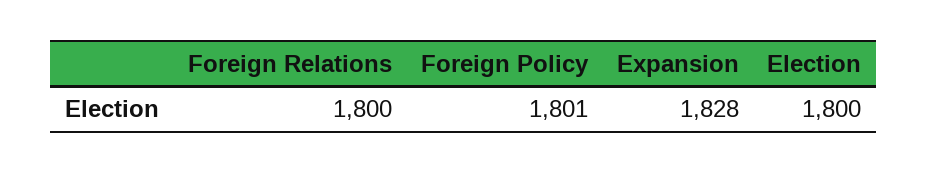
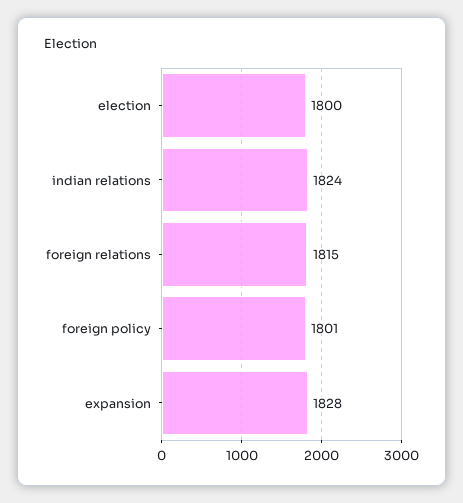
  {
-   "Foreign Relations": 1800,
+   "Foreign Relations": 1815,
    "Foreign Policy": 1801,
    "Expansion": 1828,
-   "Election": 1800
+   "Election": 1800,
+   "indian relations": 1824
  }

